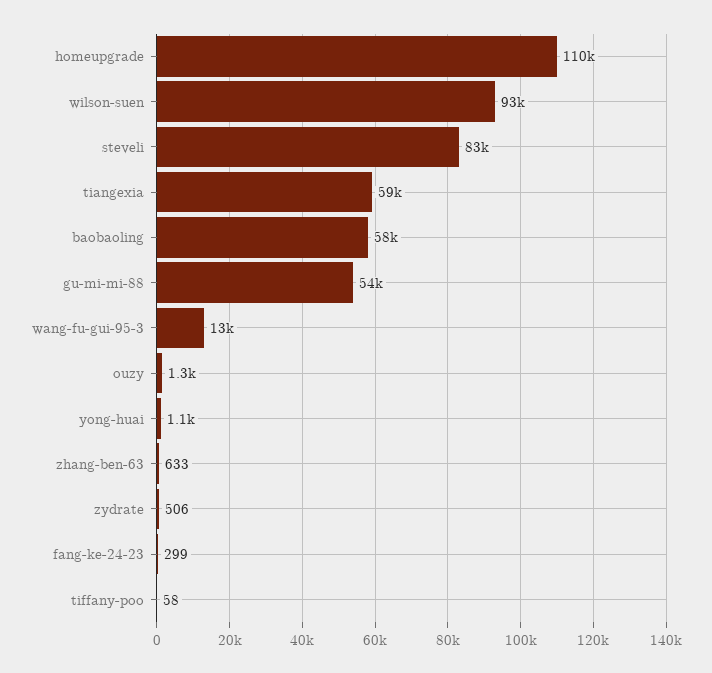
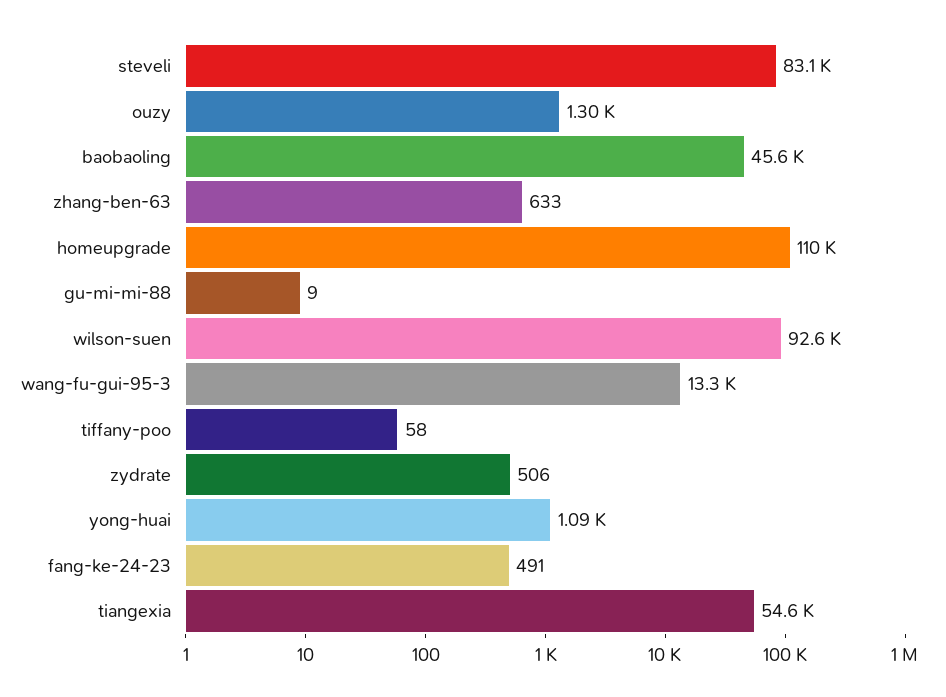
  {
    "homeupgrade": 110000,
    "wilson-suen": 92600,
    "steveli": 83100,
-   "tiangexia": 59000,
+   "tiangexia": 54600,
-   "baobaoling": 58000,
+   "baobaoling": 45600,
-   "gu-mi-mi-88": 54000,
+   "gu-mi-mi-88": 9,
    "wang-fu-gui-95-3": 13300,
    "ouzy": 1300,
    "yong-huai": 1090,
    "zhang-ben-63": 633,
    "zydrate": 506,
-   "fang-ke-24-23": 299,
+   "fang-ke-24-23": 491,
    "tiffany-poo": 58
  }

